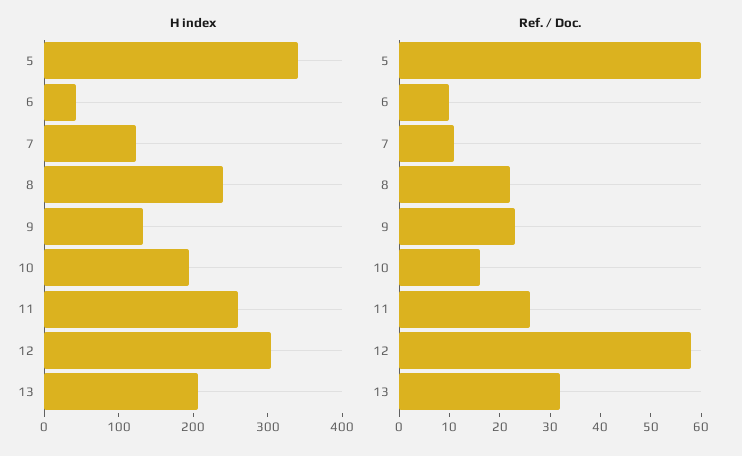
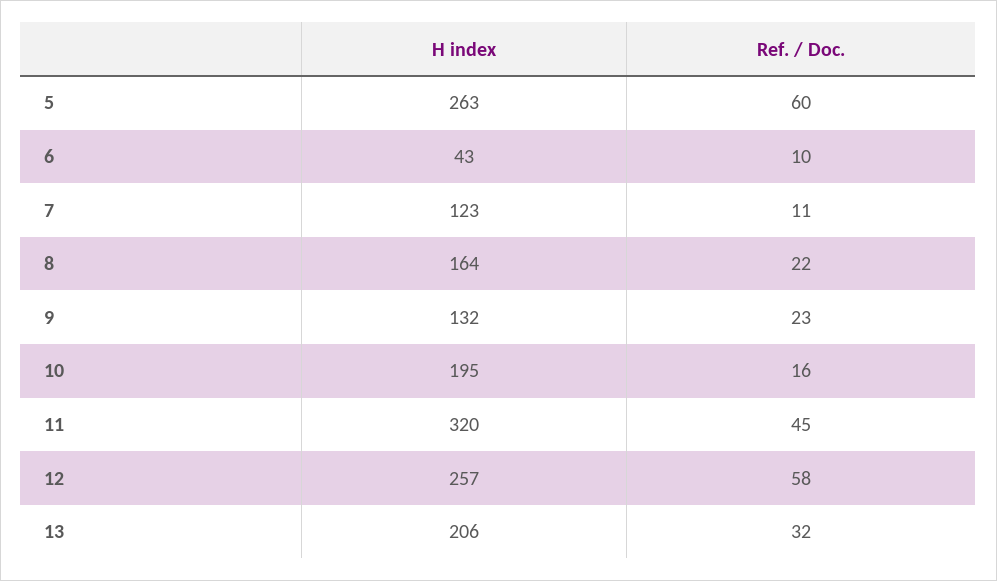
  {
    "H index": {
-     "5": 340,
+     "5": 263,
      "6": 43,
      "7": 123,
-     "8": 240,
+     "8": 164,
      "9": 132,
      "10": 195,
-     "11": 260,
+     "11": 320,
-     "12": 300,
+     "12": 257,
      "13": 206
    },
    "Ref. / Doc.": {
      "5": 60,
      "6": 10,
      "7": 11,
      "8": 22,
      "9": 23,
      "10": 16,
-     "11": 25,
+     "11": 45,
      "12": 58,
      "13": 32
    }
  }

